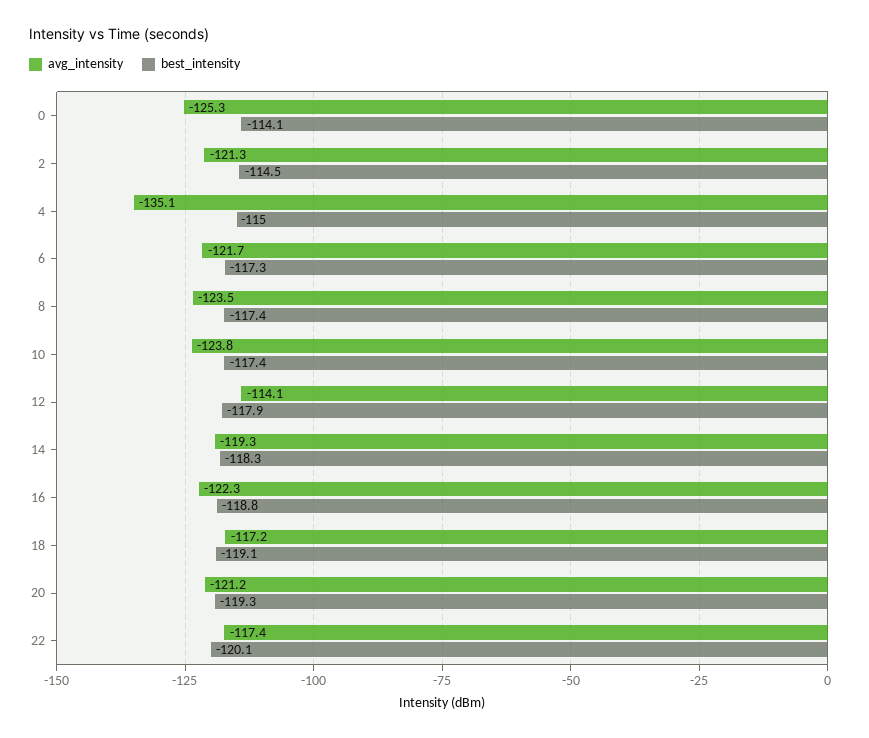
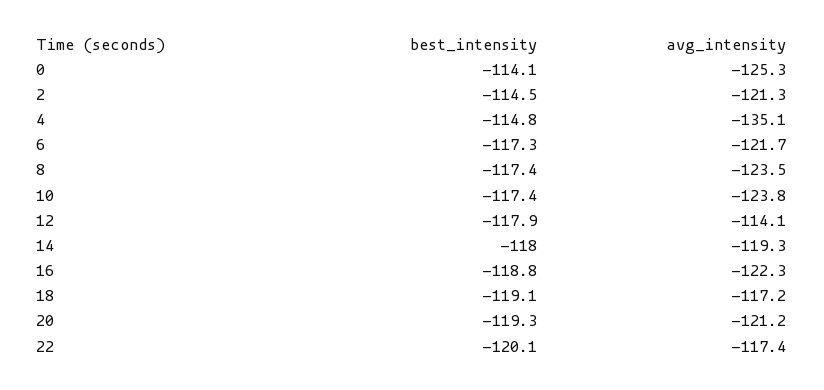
  {
    "avg_intensity": {
      "0": -125.3,
      "2": -121.3,
      "4": -135.1,
      "6": -121.7,
      "8": -123.5,
      "10": -123.8,
      "12": -114.1,
      "14": -119.3,
      "16": -122.3,
      "18": -117.2,
      "20": -121.2,
      "22": -117.4
    },
    "best_intensity": {
      "0": -114.1,
      "2": -114.5,
-     "4": -115,
+     "4": -114.8,
      "6": -117.3,
      "8": -117.4,
      "10": -117.4,
      "12": -117.9,
-     "14": -118.3,
+     "14": -118,
      "16": -118.8,
      "18": -119.1,
      "20": -119.3,
      "22": -120.1
    }
  }

